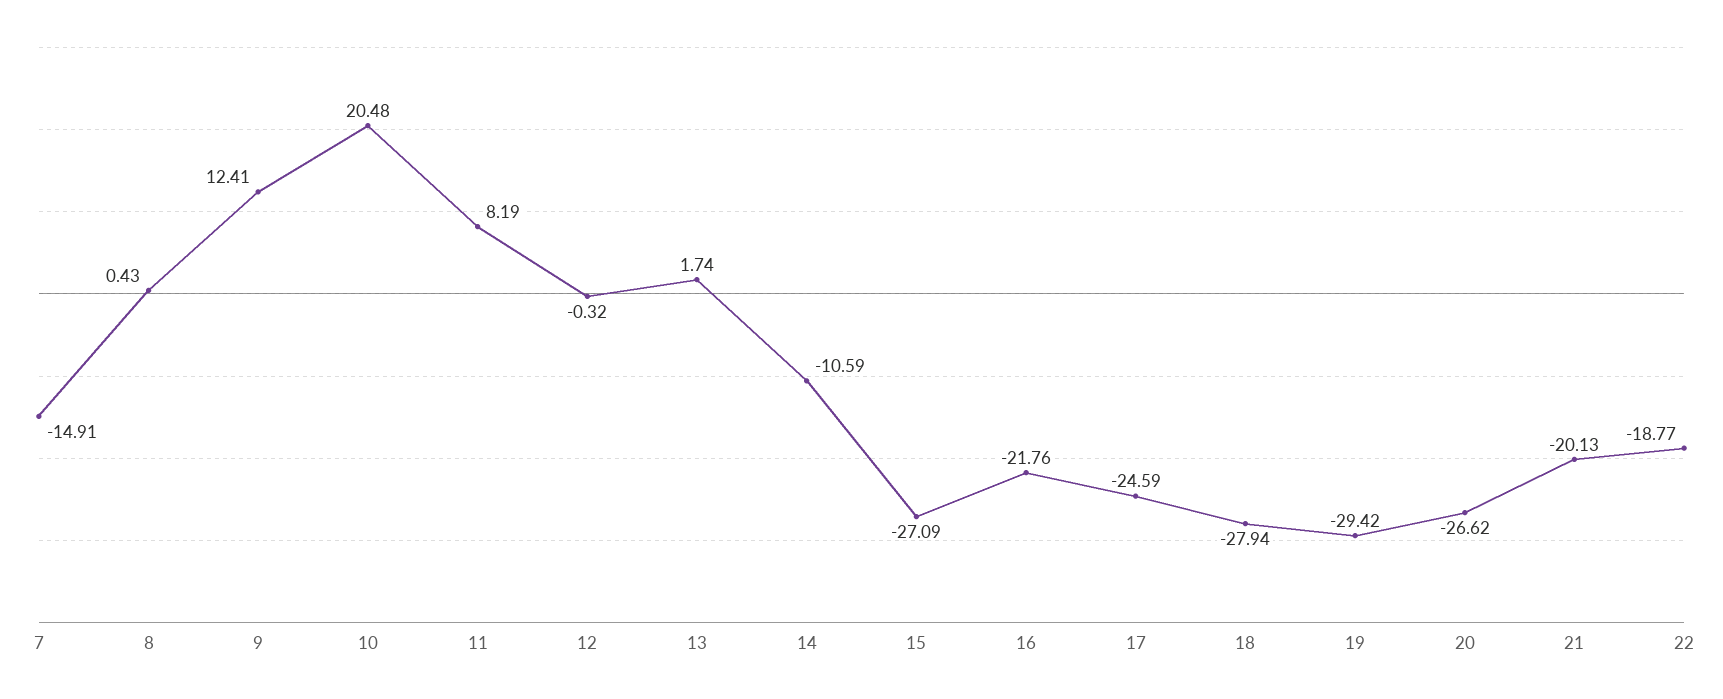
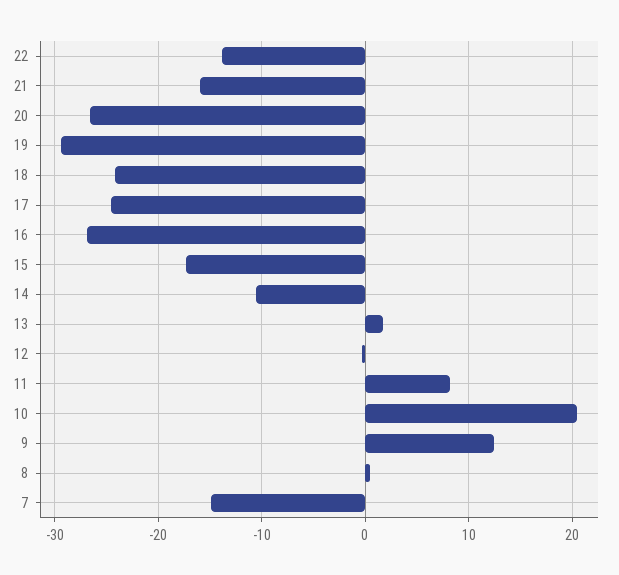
  {
    "7": -14.91,
    "8": 0.43,
    "9": 12.41,
    "10": 20.48,
    "11": 8.19,
    "12": -0.32,
    "13": 1.74,
    "14": -10.59,
-   "15": -27.09,
+   "15": -17,
-   "16": -21.76,
+   "16": -27,
    "17": -24.59,
-   "18": -27.94,
+   "18": -24,
    "19": -29.42,
    "20": -26.62,
-   "21": -20.13,
+   "21": -16,
-   "22": -18.77
+   "22": -14
  }

